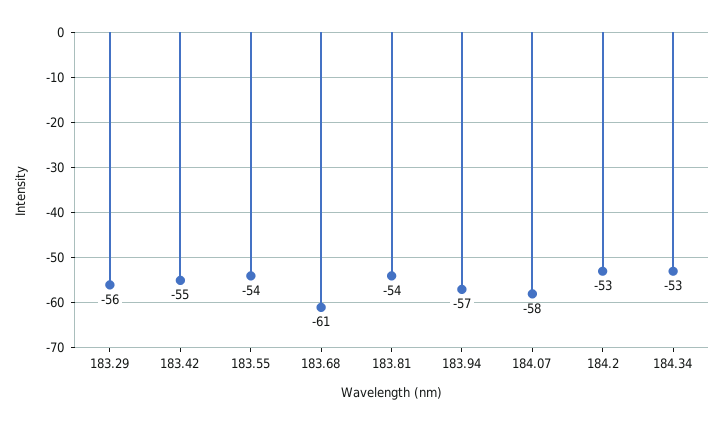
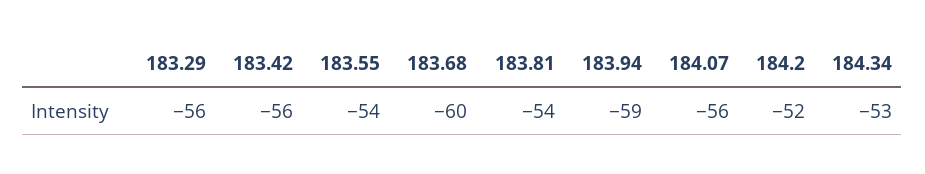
  {
    "183.29": -56,
-   "183.42": -55,
+   "183.42": -56,
    "183.55": -54,
-   "183.68": -61,
+   "183.68": -60,
    "183.81": -54,
-   "183.94": -57,
+   "183.94": -59,
-   "184.07": -58,
+   "184.07": -56,
-   "184.2": -53,
+   "184.2": -52,
    "184.34": -53
  }

